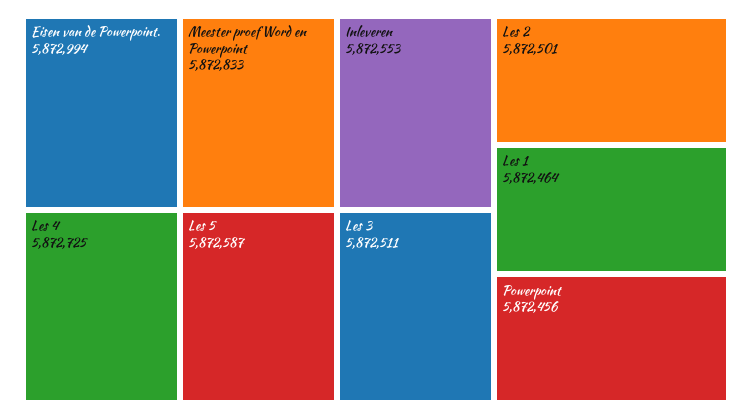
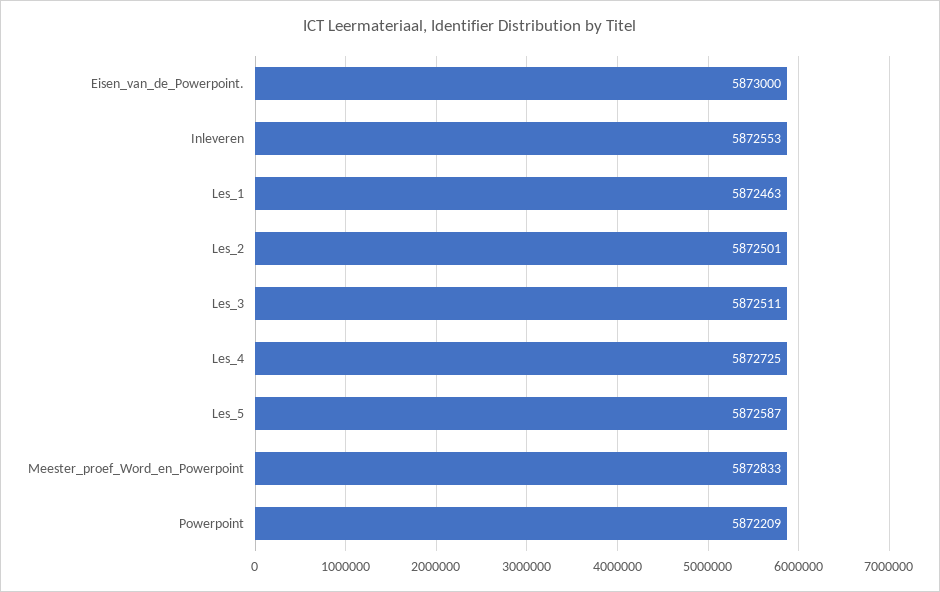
  {
-   "Eisen van de Powerpoint.": 5872994,
+   "Eisen van de Powerpoint.": 5873000,
    "Meester proef Word en Powerpoint": 5872833,
    "Les 4": 5872725,
    "Les 5": 5872587,
    "Inleveren": 5872553,
    "Les 3": 5872511,
    "Les 2": 5872501,
-   "Les 1": 5872464,
+   "Les 1": 5872463,
-   "Powerpoint": 5872456
+   "Powerpoint": 5872209
  }

